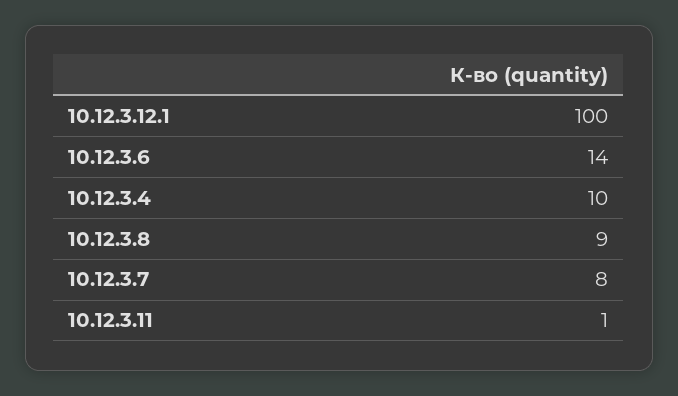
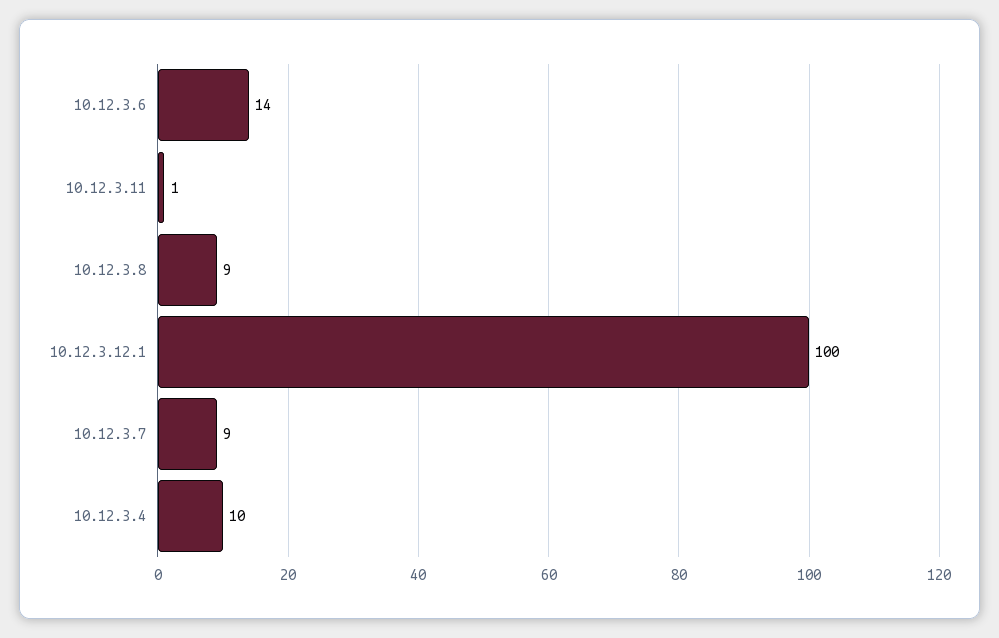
  {
    "10.12.3.12.1": 100,
    "10.12.3.6": 14,
    "10.12.3.4": 10,
    "10.12.3.8": 9,
-   "10.12.3.7": 8,
+   "10.12.3.7": 9,
    "10.12.3.11": 1
  }

